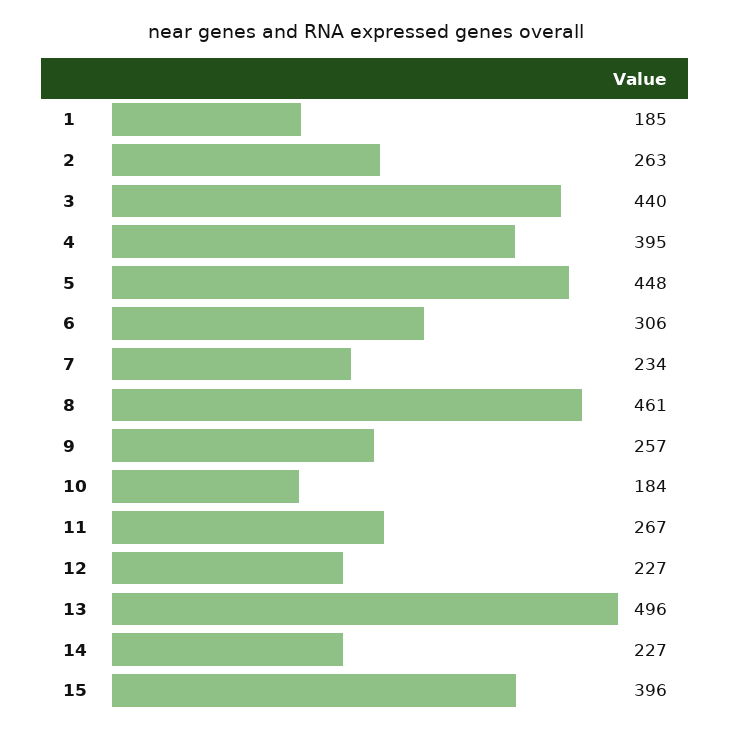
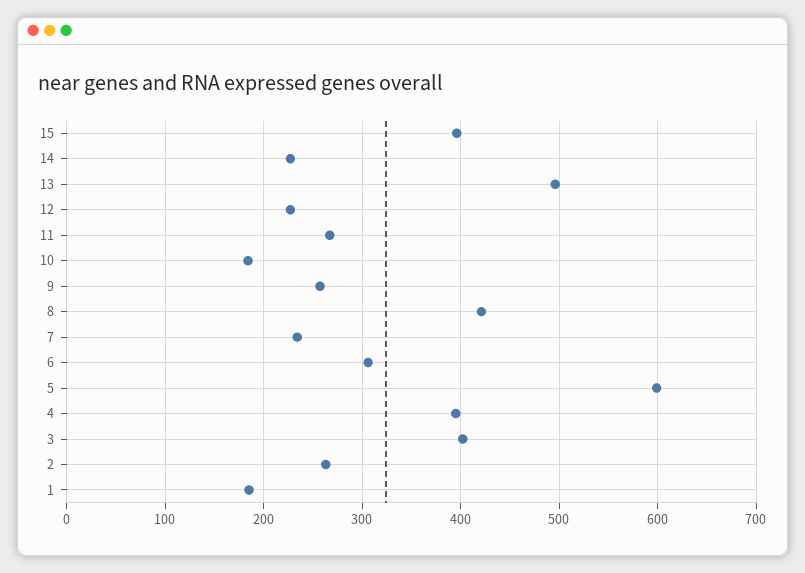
  {
    "1": 185,
    "2": 263,
-   "3": 440,
+   "3": 400,
    "4": 395,
-   "5": 448,
+   "5": 600,
    "6": 306,
    "7": 234,
-   "8": 461,
+   "8": 420,
    "9": 257,
    "10": 184,
    "11": 267,
    "12": 227,
    "13": 496,
    "14": 227,
    "15": 396
  }

